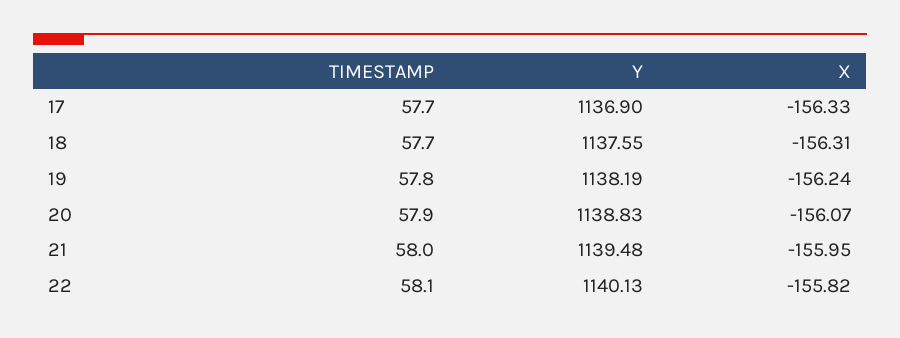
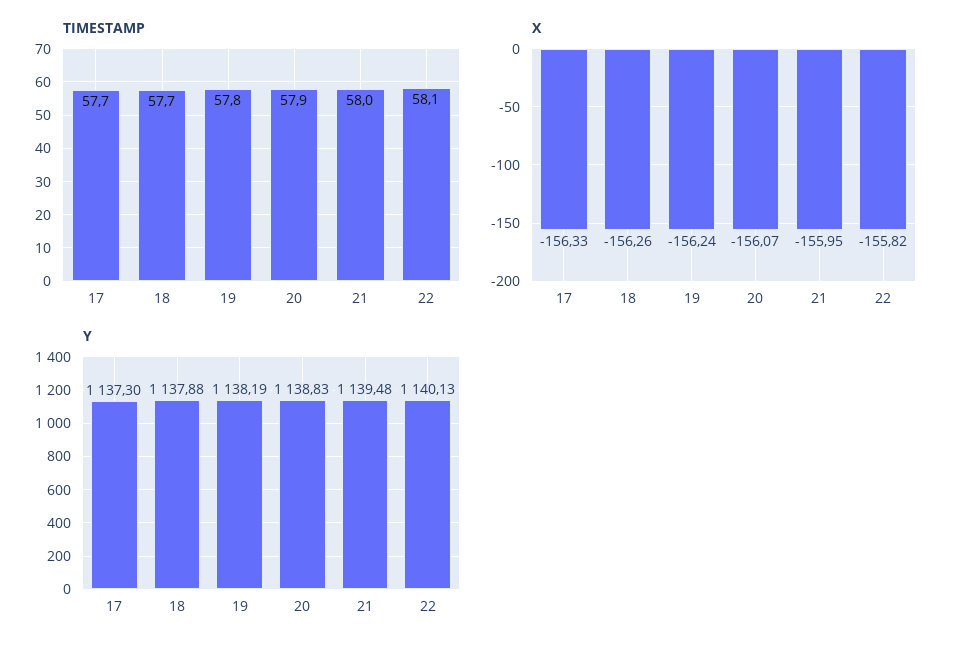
  {
    "TIMESTAMP": {
      "17": 57.7,
      "18": 57.7,
      "19": 57.8,
      "20": 57.9,
      "21": 58,
      "22": 58.1
    },
    "Y": {
-     "17": 1136.9,
+     "17": 1137.3,
-     "18": 1137.55,
+     "18": 1137.88,
      "19": 1138.19,
      "20": 1138.83,
      "21": 1139.48,
      "22": 1140.13
    },
    "X": {
      "17": -156.33,
-     "18": -156.31,
+     "18": -156.26,
      "19": -156.24,
      "20": -156.07,
      "21": -155.95,
      "22": -155.82
    }
  }

